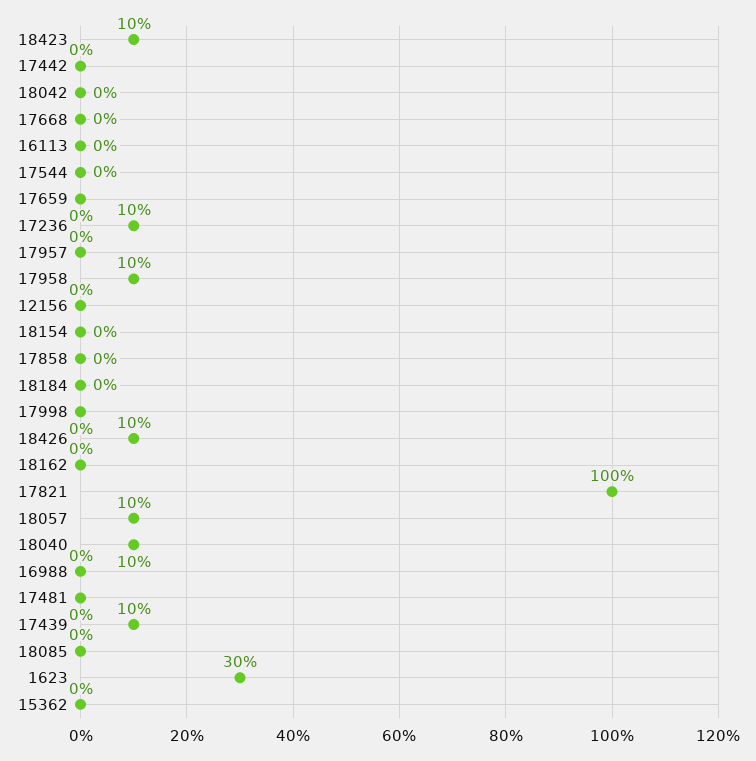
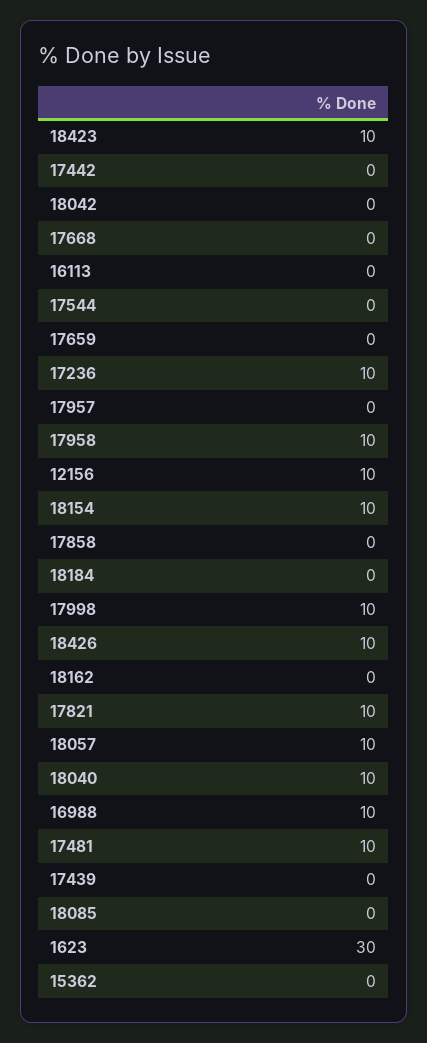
  {
    "18423": 10,
    "17442": 0,
    "18042": 0,
    "17668": 0,
    "16113": 0,
    "17544": 0,
    "17659": 0,
    "17236": 10,
    "17957": 0,
    "17958": 10,
-   "12156": 0,
+   "12156": 10,
-   "18154": 0,
+   "18154": 10,
    "17858": 0,
    "18184": 0,
-   "17998": 0,
+   "17998": 10,
    "18426": 10,
    "18162": 0,
-   "17821": 100,
+   "17821": 10,
    "18057": 10,
    "18040": 10,
-   "16988": 0,
+   "16988": 10,
-   "17481": 0,
+   "17481": 10,
-   "17439": 10,
+   "17439": 0,
    "18085": 0,
    "1623": 30,
    "15362": 0
  }

